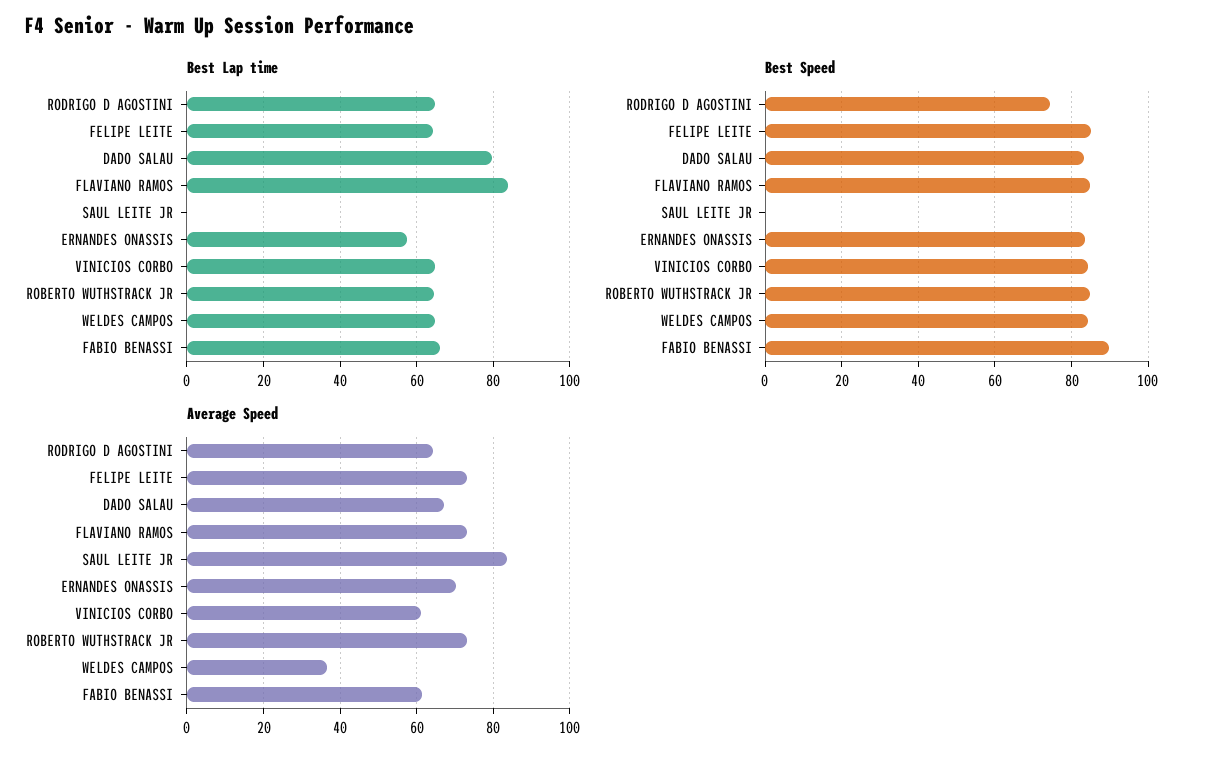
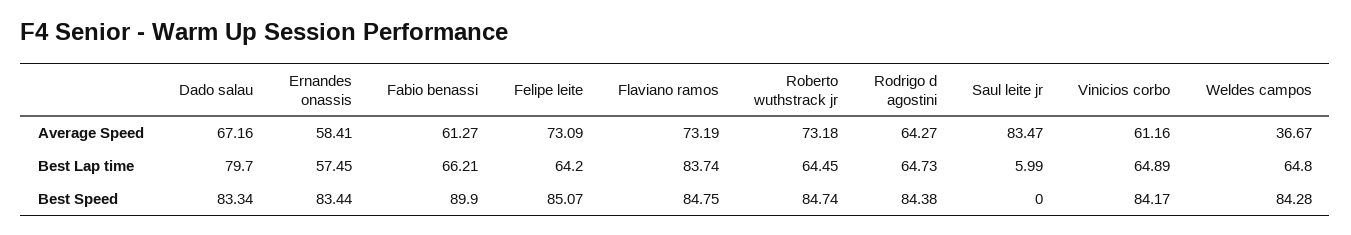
  {
    "Best Lap time": {
      "RODRIGO D AGOSTINI": 64.73,
      "FELIPE LEITE": 64.2,
      "DADO SALAU": 79.7,
      "FLAVIANO RAMOS": 83.74,
-     "SAUL LEITE JR": 0,
+     "SAUL LEITE JR": 5.99,
      "ERNANDES ONASSIS": 57.45,
      "VINICIOS CORBO": 64.89,
      "ROBERTO WUTHSTRACK JR": 64.45,
      "WELDES CAMPOS": 64.8,
      "FABIO BENASSI": 66.21
    },
    "Best Speed": {
-     "RODRIGO D AGOSTINI": 74,
+     "RODRIGO D AGOSTINI": 84.38,
      "FELIPE LEITE": 85.07,
      "DADO SALAU": 83.34,
      "FLAVIANO RAMOS": 84.75,
      "SAUL LEITE JR": 0,
      "ERNANDES ONASSIS": 83.44,
      "VINICIOS CORBO": 84.17,
      "ROBERTO WUTHSTRACK JR": 84.74,
      "WELDES CAMPOS": 84.28,
      "FABIO BENASSI": 89.9
    },
    "Average Speed": {
      "RODRIGO D AGOSTINI": 64.27,
      "FELIPE LEITE": 73.09,
      "DADO SALAU": 67.16,
      "FLAVIANO RAMOS": 73.19,
      "SAUL LEITE JR": 83.47,
-     "ERNANDES ONASSIS": 70,
+     "ERNANDES ONASSIS": 58.41,
      "VINICIOS CORBO": 61.16,
      "ROBERTO WUTHSTRACK JR": 73.18,
      "WELDES CAMPOS": 36.67,
      "FABIO BENASSI": 61.27
    }
  }

